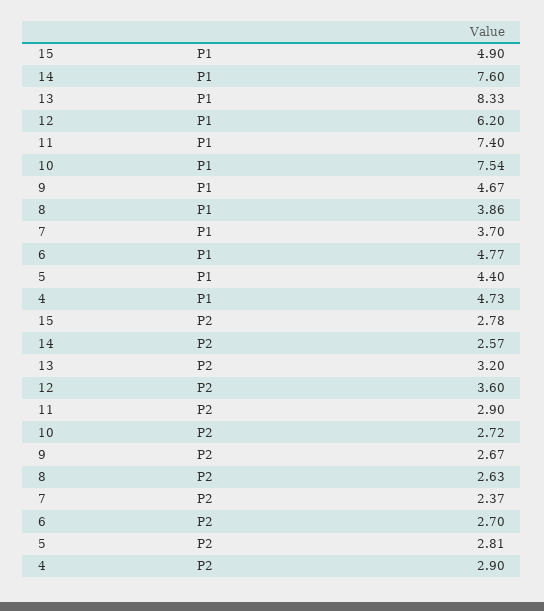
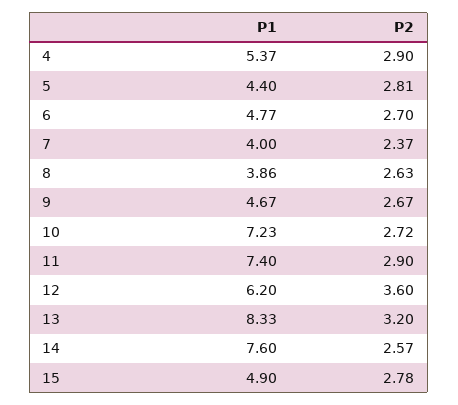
  {
    "15": {
      "P1": 4.9,
      "P2": 2.78
    },
    "14": {
      "P1": 7.6,
      "P2": 2.57
    },
    "13": {
      "P1": 8.33,
      "P2": 3.2
    },
    "12": {
      "P1": 6.2,
      "P2": 3.6
    },
    "11": {
      "P1": 7.4,
      "P2": 2.9
    },
    "10": {
-     "P1": 7.54,
+     "P1": 7.23,
      "P2": 2.72
    },
    "9": {
      "P1": 4.67,
      "P2": 2.67
    },
    "8": {
      "P1": 3.86,
      "P2": 2.63
    },
    "7": {
-     "P1": 3.7,
+     "P1": 4,
      "P2": 2.37
    },
    "6": {
      "P1": 4.77,
      "P2": 2.7
    },
    "5": {
      "P1": 4.4,
      "P2": 2.81
    },
    "4": {
-     "P1": 4.73,
+     "P1": 5.37,
      "P2": 2.9
    }
  }

